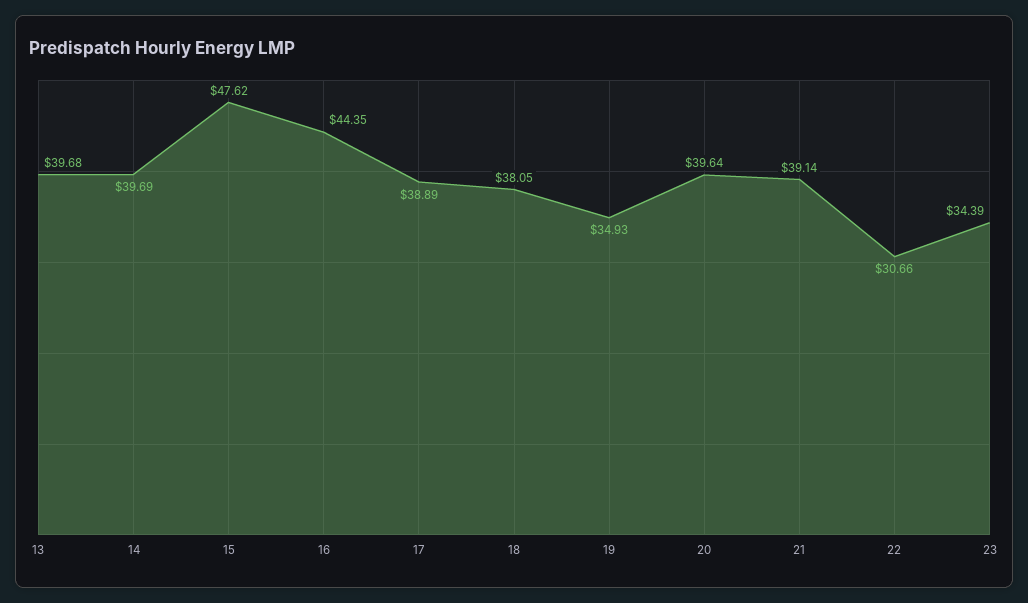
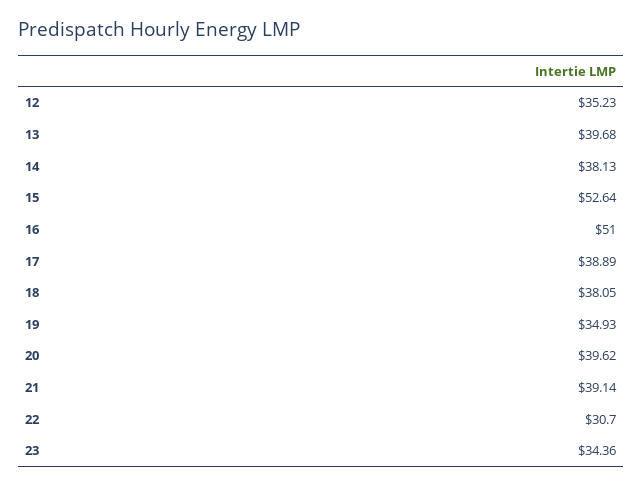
  {
    "13": 39.68,
-   "14": 39.69,
+   "14": 38.13,
-   "15": 47.62,
+   "15": 52.64,
-   "16": 44.35,
+   "16": 51,
    "17": 38.89,
    "18": 38.05,
    "19": 34.93,
-   "20": 39.64,
+   "20": 39.62,
    "21": 39.14,
-   "22": 30.66,
+   "22": 30.7,
-   "23": 34.39
+   "23": 34.36,
+   "12": 35.23
  }

